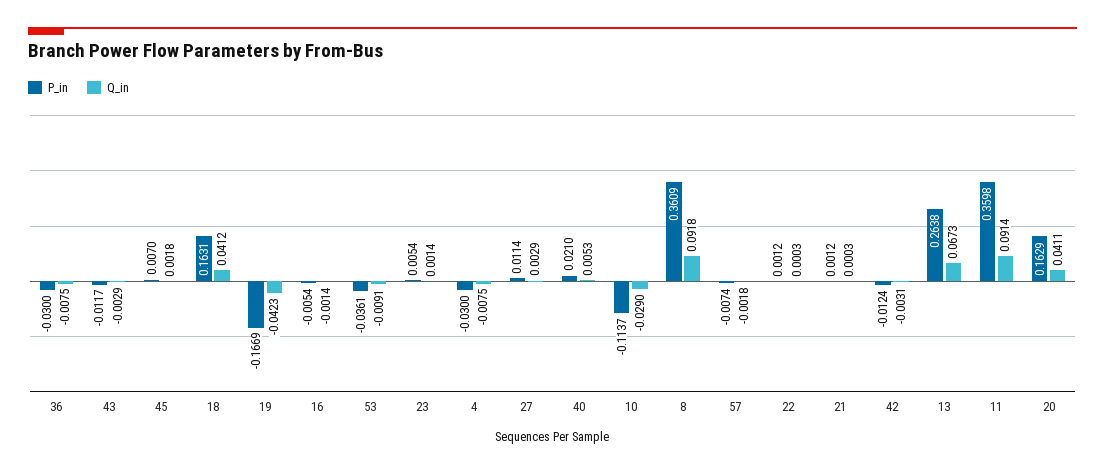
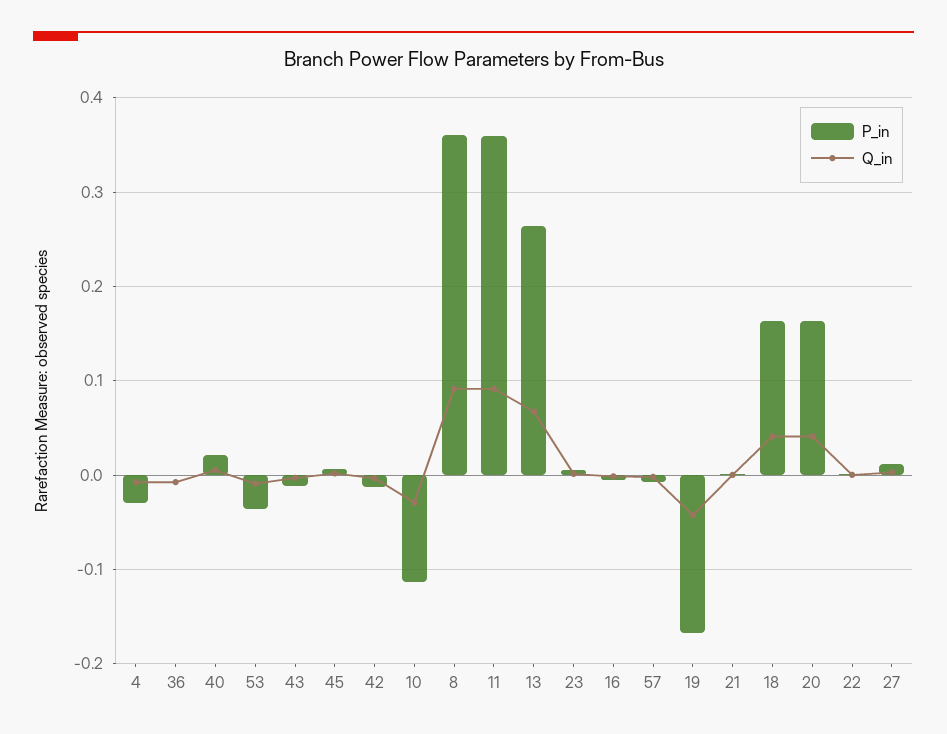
  {
    "P_in": {
-     "36": -0.03,
+     "36": 0,
      "43": -0.0117,
      "45": 0.007,
      "18": 0.1631,
      "19": -0.1669,
      "16": -0.0054,
      "53": -0.0361,
      "23": 0.0054,
      "4": -0.03,
      "27": 0.0114,
      "40": 0.021,
      "10": -0.1137,
      "8": 0.3609,
      "57": -0.0074,
      "22": 0.0012,
      "21": 0.0012,
      "42": -0.0124,
      "13": 0.2638,
      "11": 0.3598,
      "20": 0.1629
    },
    "Q_in": {
      "36": -0.0075,
      "43": -0.0029,
      "45": 0.0018,
      "18": 0.0412,
      "19": -0.0423,
      "16": -0.0014,
      "53": -0.0091,
      "23": 0.0014,
      "4": -0.0075,
      "27": 0.0029,
      "40": 0.0053,
      "10": -0.029,
      "8": 0.0918,
      "57": -0.0018,
      "22": 0.0003,
      "21": 0.0003,
      "42": -0.0031,
      "13": 0.0673,
      "11": 0.0914,
      "20": 0.0411
    }
  }

